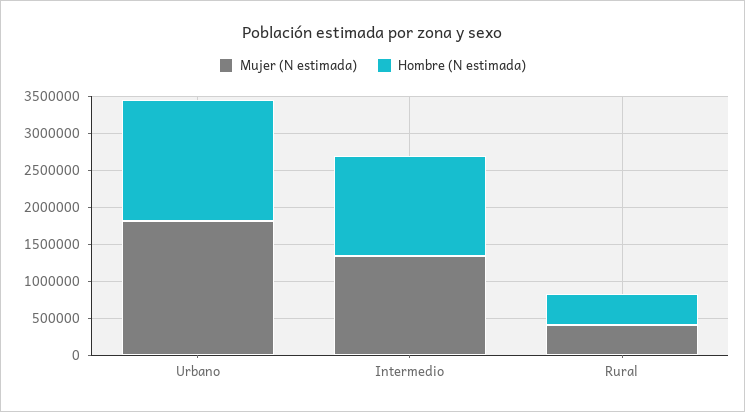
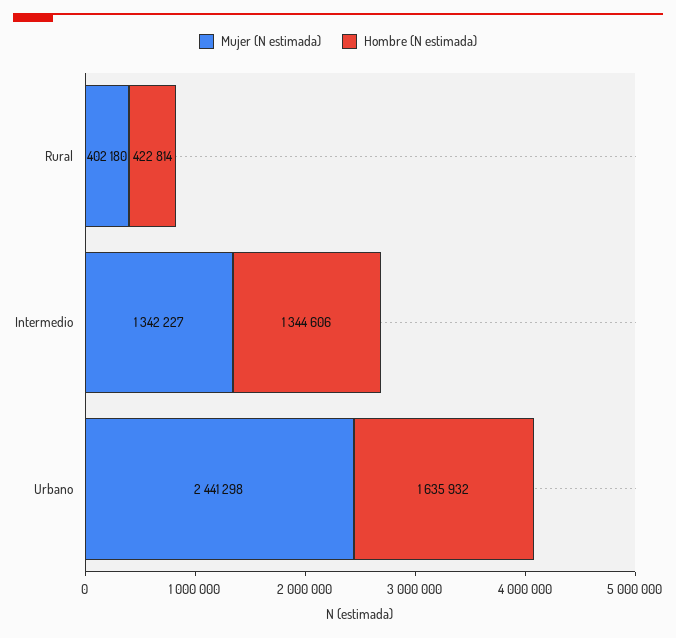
  {
    "Mujer (N estimada)": {
-     "Urbano": 1750000,
+     "Urbano": 2441298,
      "Intermedio": 1342227,
      "Rural": 402180
    },
    "Hombre (N estimada)": {
      "Urbano": 1635932,
      "Intermedio": 1344606,
      "Rural": 422814
    }
  }

